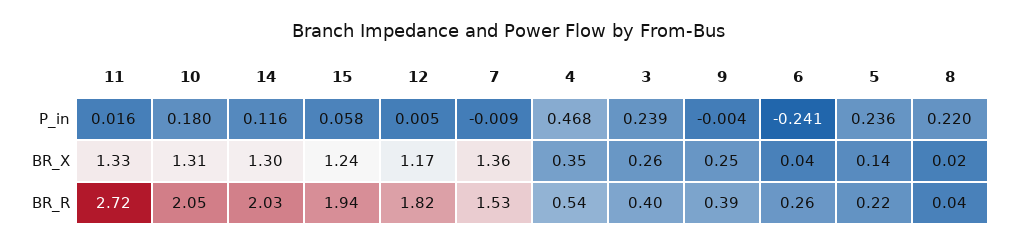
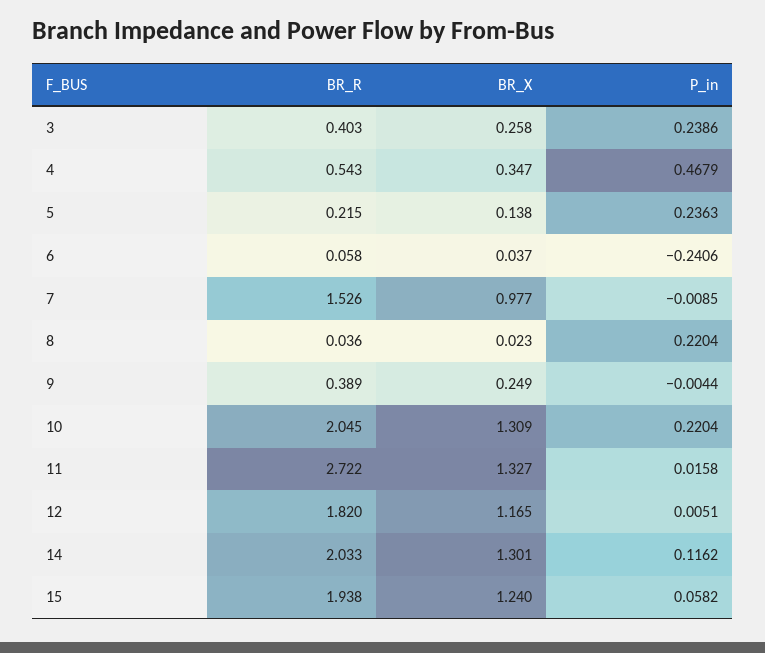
  {
    "11": {
      "P_in": 0.0158,
      "BR_X": 1.327,
      "BR_R": 2.722
    },
    "10": {
-     "P_in": 0.18,
+     "P_in": 0.2204,
      "BR_X": 1.309,
      "BR_R": 2.045
    },
    "14": {
      "P_in": 0.1162,
      "BR_X": 1.301,
      "BR_R": 2.033
    },
    "15": {
      "P_in": 0.0582,
      "BR_X": 1.24,
      "BR_R": 1.938
    },
    "12": {
      "P_in": 0.0051,
      "BR_X": 1.165,
      "BR_R": 1.82
    },
    "7": {
      "P_in": -0.0085,
-     "BR_X": 1.36,
+     "BR_X": 0.977,
      "BR_R": 1.526
    },
    "4": {
      "P_in": 0.4679,
      "BR_X": 0.347,
      "BR_R": 0.543
    },
    "3": {
      "P_in": 0.2386,
      "BR_X": 0.258,
      "BR_R": 0.403
    },
    "9": {
      "P_in": -0.0044,
      "BR_X": 0.249,
      "BR_R": 0.389
    },
    "6": {
      "P_in": -0.2406,
      "BR_X": 0.037,
-     "BR_R": 0.26
+     "BR_R": 0.058
    },
    "5": {
      "P_in": 0.2363,
      "BR_X": 0.138,
      "BR_R": 0.215
    },
    "8": {
      "P_in": 0.2204,
      "BR_X": 0.023,
      "BR_R": 0.036
    }
  }

